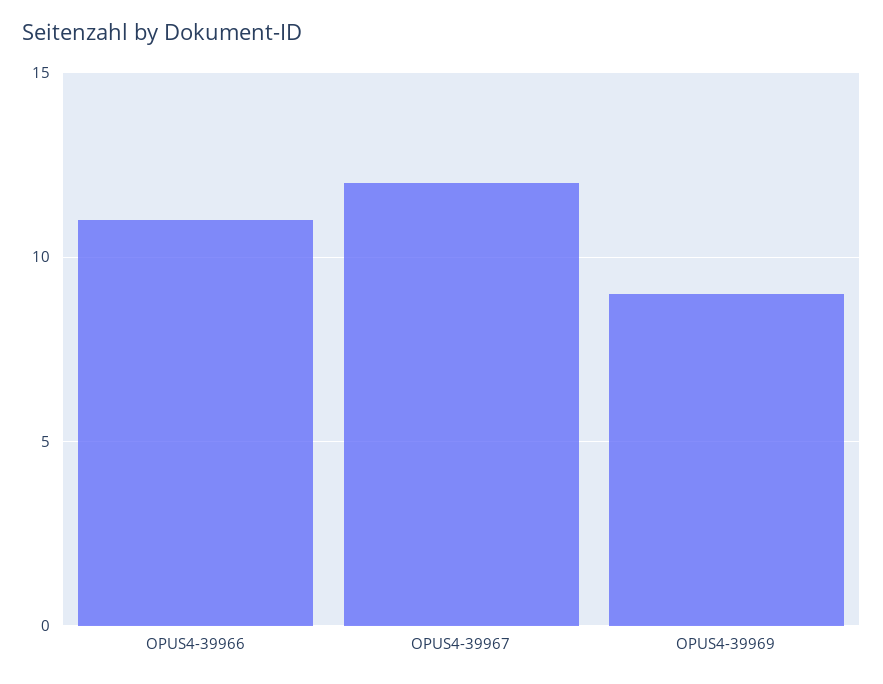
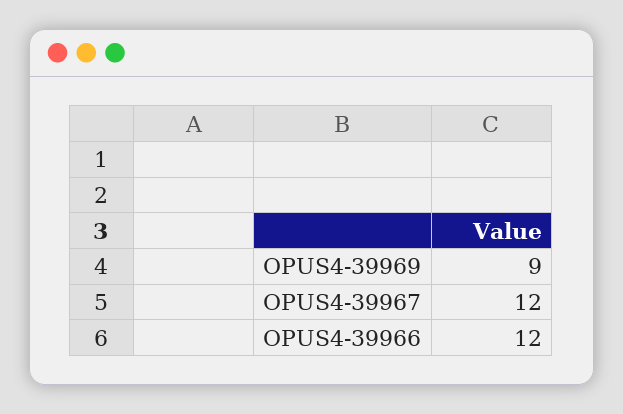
  {
-   "OPUS4-39966": 11,
+   "OPUS4-39966": 12,
    "OPUS4-39967": 12,
    "OPUS4-39969": 9
  }

